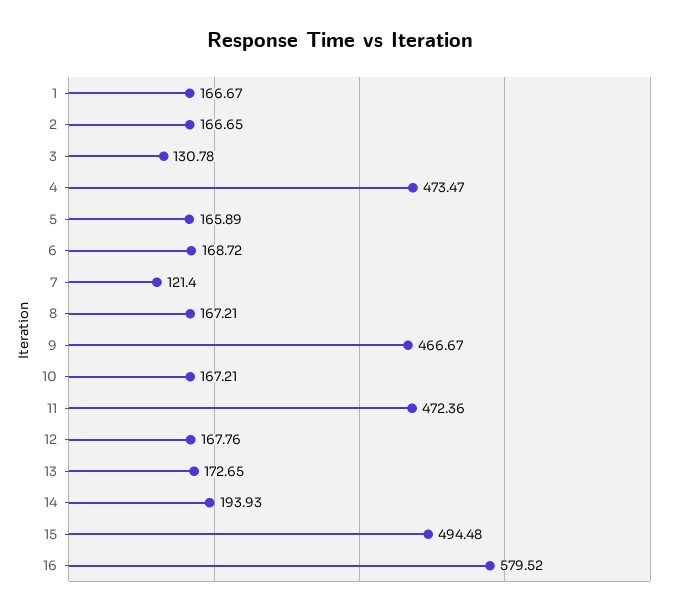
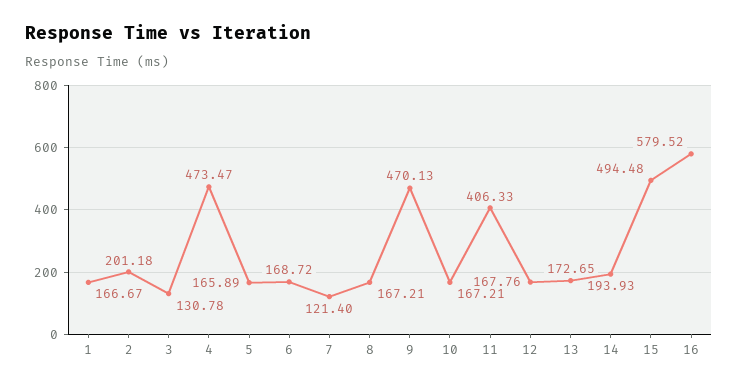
  {
    "1": 166.67,
-   "2": 166.65,
+   "2": 201.18,
    "3": 130.78,
    "4": 473.47,
    "5": 165.89,
    "6": 168.72,
    "7": 121.4,
    "8": 167.21,
-   "9": 466.67,
+   "9": 470.13,
    "10": 167.21,
-   "11": 472.36,
+   "11": 406.33,
    "12": 167.76,
    "13": 172.65,
    "14": 193.93,
    "15": 494.48,
    "16": 579.52
  }

